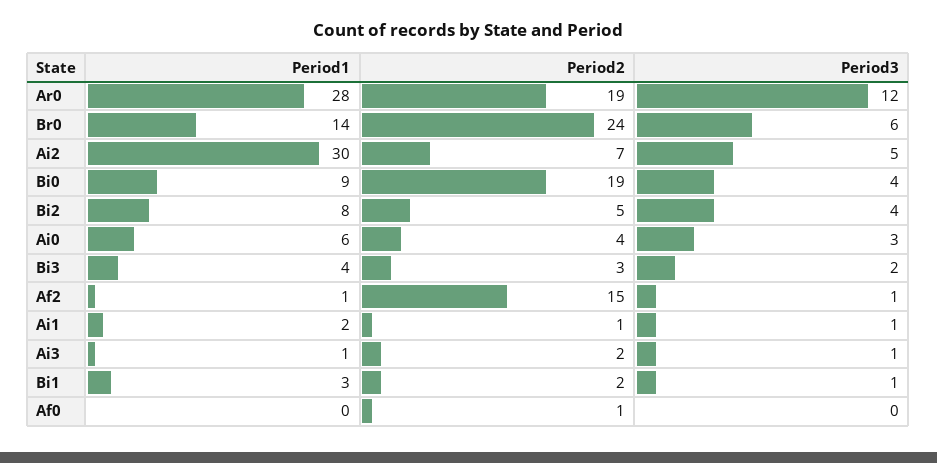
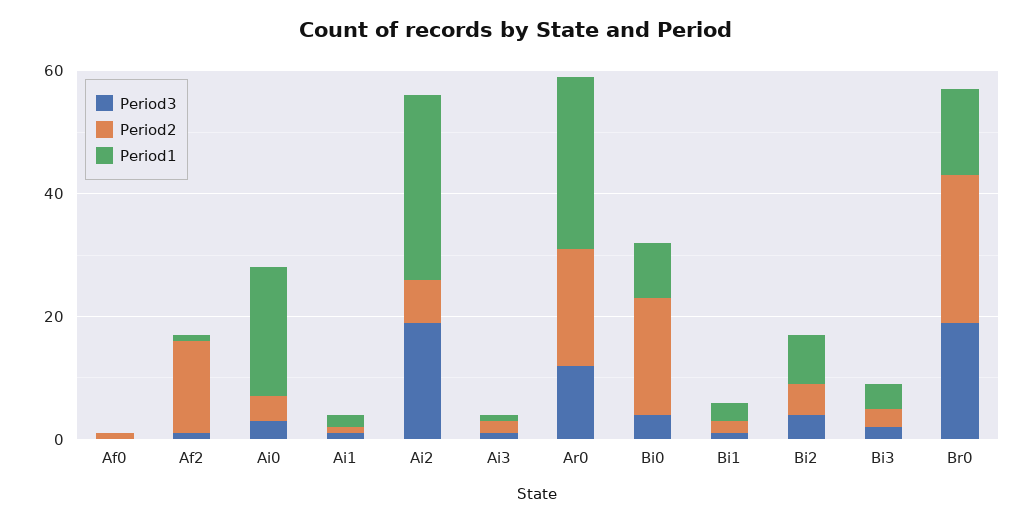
  {
    "Period1": {
      "Ar0": 28,
      "Br0": 14,
      "Ai2": 30,
      "Bi0": 9,
      "Bi2": 8,
-     "Ai0": 6,
+     "Ai0": 20,
      "Bi3": 4,
      "Af2": 1,
      "Ai1": 2,
      "Ai3": 1,
      "Bi1": 3,
      "Af0": 0
    },
    "Period2": {
      "Ar0": 19,
      "Br0": 24,
      "Ai2": 7,
      "Bi0": 19,
      "Bi2": 5,
      "Ai0": 4,
      "Bi3": 3,
      "Af2": 15,
      "Ai1": 1,
      "Ai3": 2,
      "Bi1": 2,
      "Af0": 1
    },
    "Period3": {
      "Ar0": 12,
-     "Br0": 6,
+     "Br0": 20,
-     "Ai2": 5,
+     "Ai2": 20,
      "Bi0": 4,
      "Bi2": 4,
      "Ai0": 3,
      "Bi3": 2,
      "Af2": 1,
      "Ai1": 1,
      "Ai3": 1,
      "Bi1": 1,
      "Af0": 0
    }
  }

